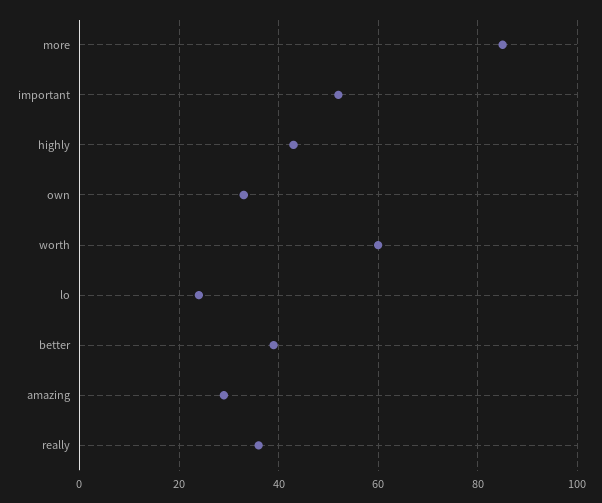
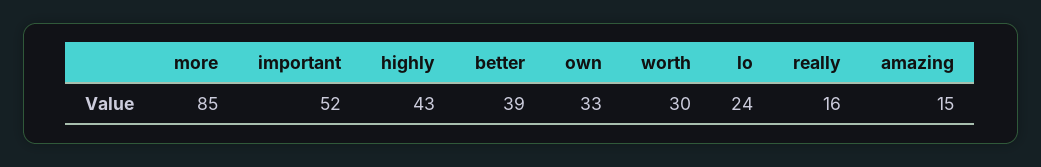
  {
    "more": 85,
    "important": 52,
    "highly": 43,
    "own": 33,
-   "worth": 60,
+   "worth": 30,
    "lo": 24,
    "better": 39,
-   "amazing": 30,
+   "amazing": 15,
-   "really": 35
+   "really": 16
  }

